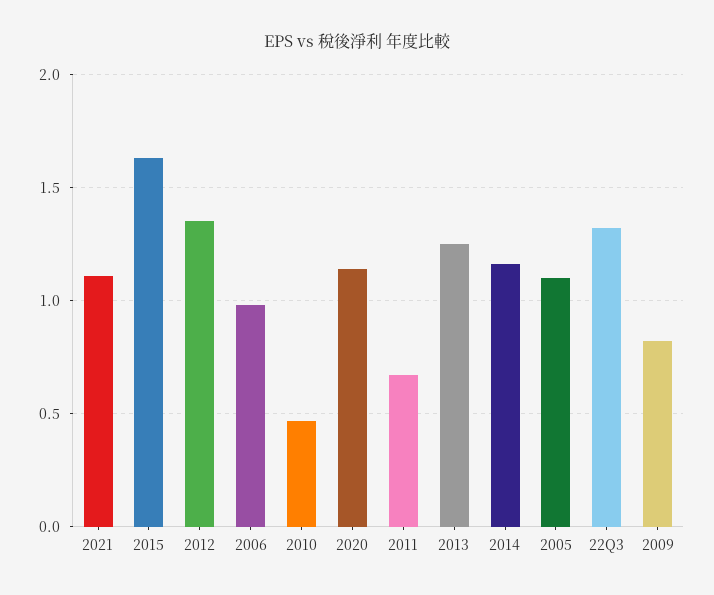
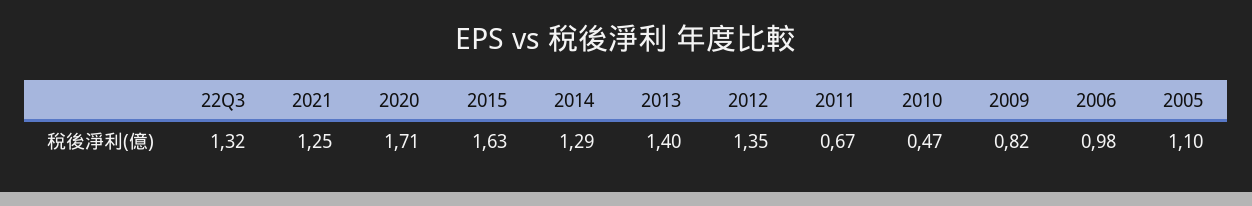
  {
-   "2021": 1.1,
+   "2021": 1.25,
    "2015": 1.63,
    "2012": 1.35,
    "2006": 0.98,
    "2010": 0.47,
-   "2020": 1.15,
+   "2020": 1.71,
    "2011": 0.67,
-   "2013": 1.25,
+   "2013": 1.4,
-   "2014": 1.15,
+   "2014": 1.29,
    "2005": 1.1,
    "22Q3": 1.32,
    "2009": 0.82
  }

